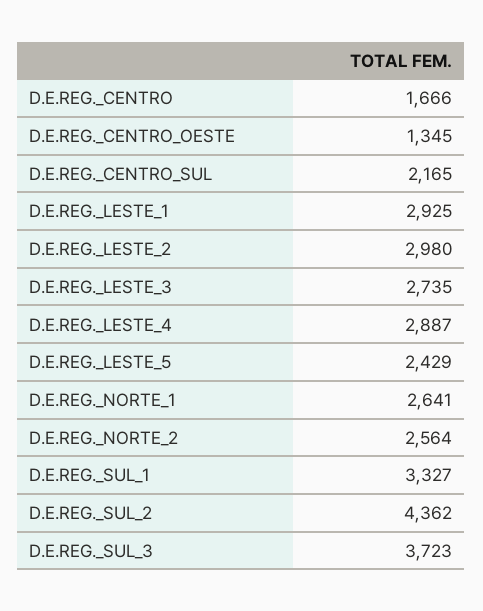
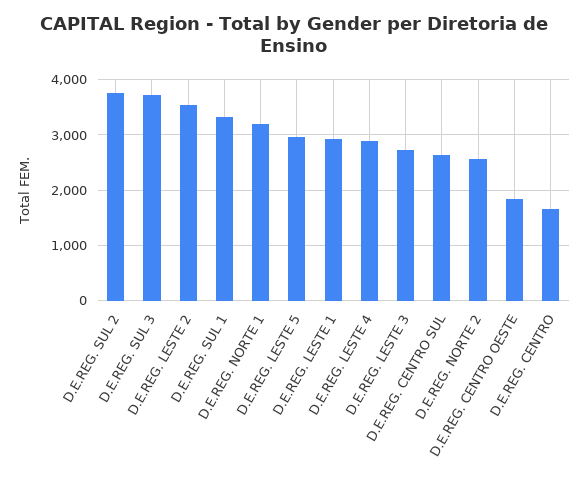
  {
    "D.E.REG._CENTRO": 1666,
-   "D.E.REG._CENTRO_OESTE": 1345,
+   "D.E.REG._CENTRO_OESTE": 1800,
-   "D.E.REG._CENTRO_SUL": 2165,
+   "D.E.REG._CENTRO_SUL": 2600,
    "D.E.REG._LESTE_1": 2925,
-   "D.E.REG._LESTE_2": 2980,
+   "D.E.REG._LESTE_2": 3600,
    "D.E.REG._LESTE_3": 2735,
    "D.E.REG._LESTE_4": 2887,
-   "D.E.REG._LESTE_5": 2429,
+   "D.E.REG._LESTE_5": 3000,
-   "D.E.REG._NORTE_1": 2641,
+   "D.E.REG._NORTE_1": 3200,
    "D.E.REG._NORTE_2": 2564,
    "D.E.REG._SUL_1": 3327,
-   "D.E.REG._SUL_2": 4362,
+   "D.E.REG._SUL_2": 3800,
    "D.E.REG._SUL_3": 3723
  }

